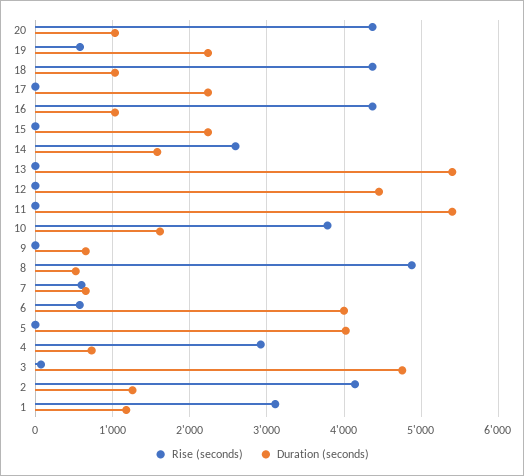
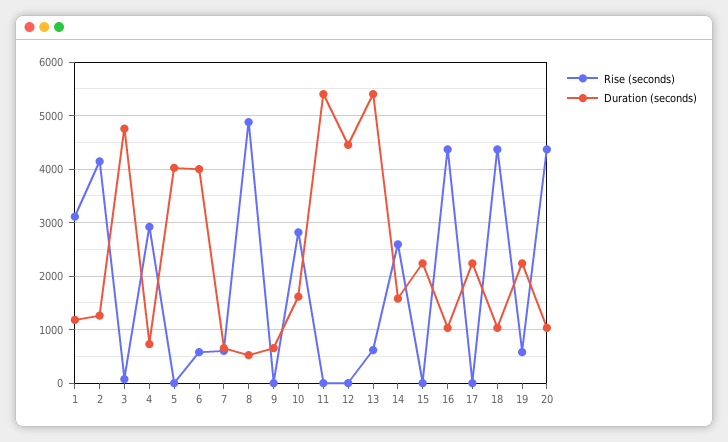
  {
    "Rise (seconds)": {
      "20": 4400,
      "19": 600,
      "18": 4400,
      "17": 0,
      "16": 4400,
      "15": 0,
      "14": 2600,
-     "13": 0,
+     "13": 600,
      "12": 0,
      "11": 0,
-     "10": 3800,
+     "10": 2800,
      "9": 0,
      "8": 4900,
      "7": 600,
      "6": 600,
      "5": 0,
      "4": 2900,
      "3": 100,
      "2": 4100,
      "1": 3100
    },
    "Duration (seconds)": {
      "20": 1000,
      "19": 2200,
      "18": 1000,
      "17": 2200,
      "16": 1000,
      "15": 2200,
      "14": 1600,
      "13": 5400,
      "12": 4500,
      "11": 5400,
      "10": 1600,
      "9": 700,
      "8": 500,
      "7": 700,
      "6": 4000,
      "5": 4000,
      "4": 700,
      "3": 4800,
      "2": 1300,
      "1": 1200
    }
  }

